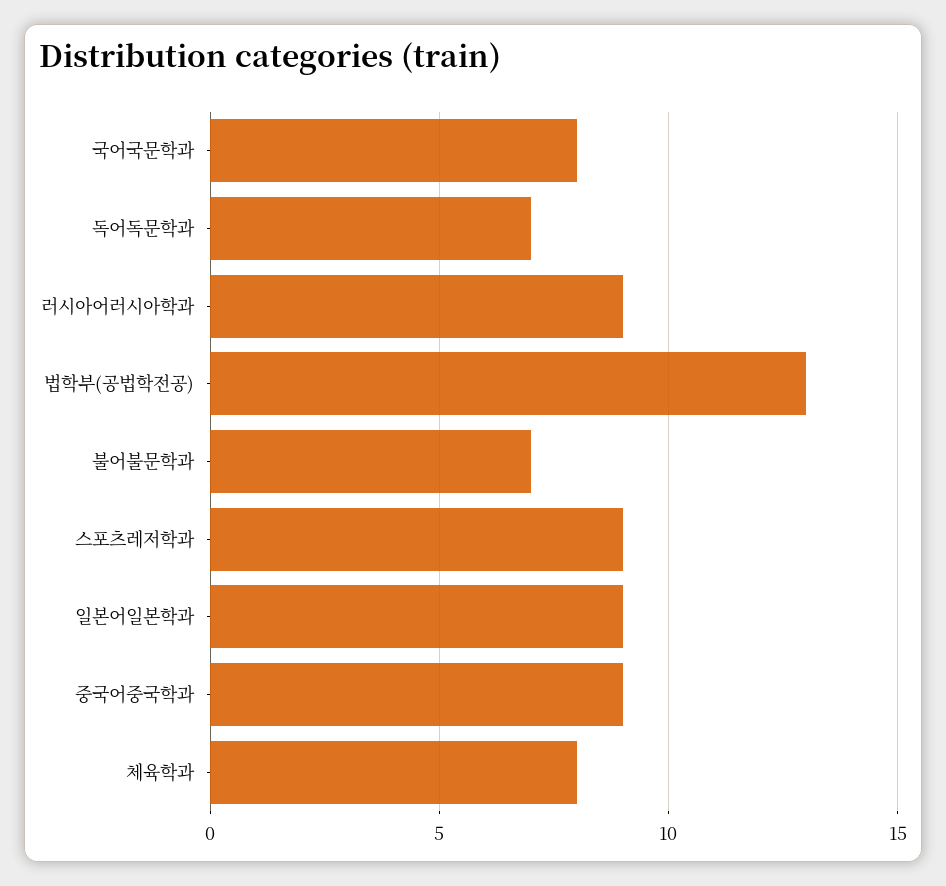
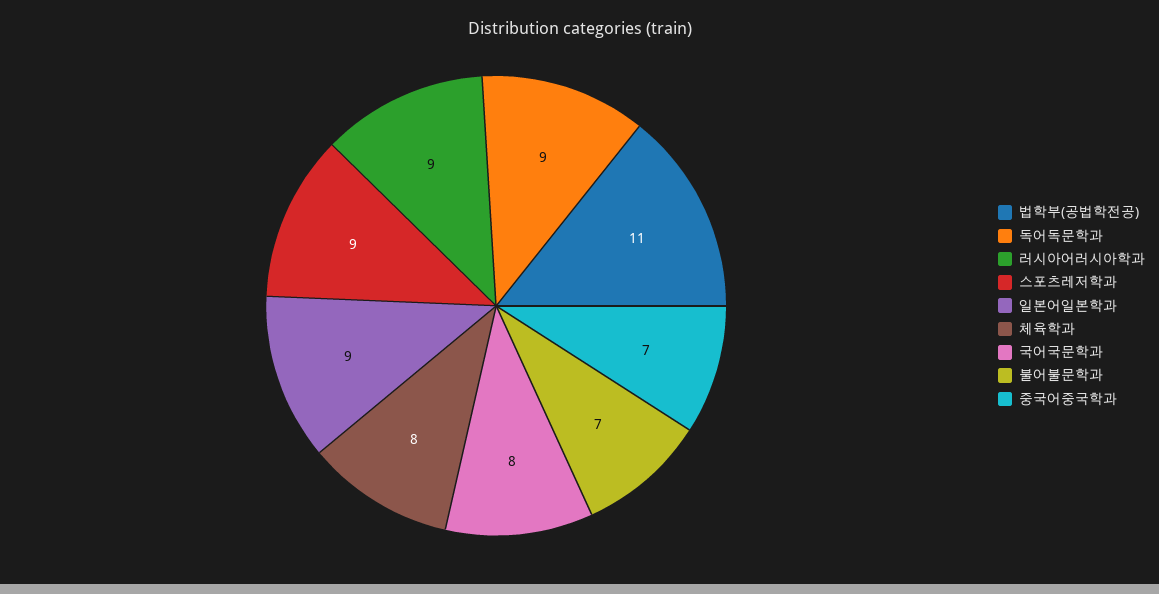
  {
    "국어국문학과": 8,
-   "독어독문학과": 7,
+   "독어독문학과": 9,
    "러시아어러시아학과": 9,
-   "법학부(공법학전공)": 13,
+   "법학부(공법학전공)": 11,
    "불어불문학과": 7,
    "스포츠레저학과": 9,
    "일본어일본학과": 9,
-   "중국어중국학과": 9,
+   "중국어중국학과": 7,
    "체육학과": 8
  }

